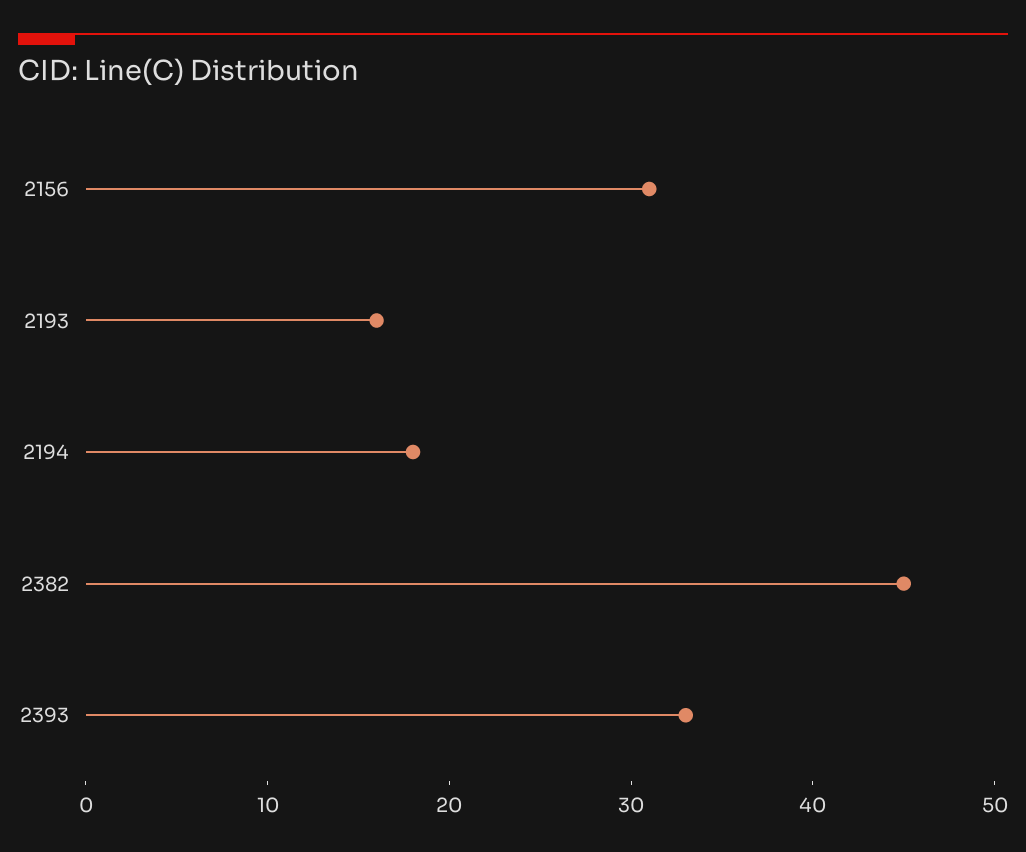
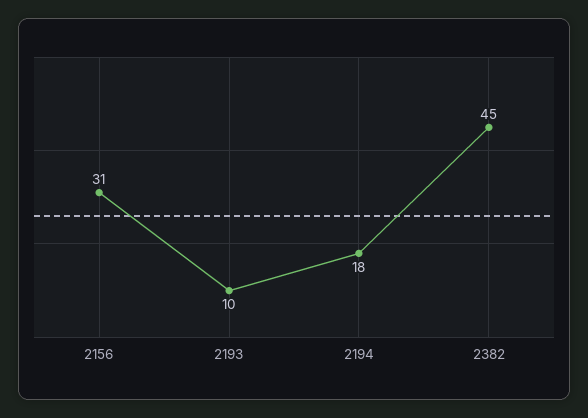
  {
    "2156": 31,
-   "2193": 16,
+   "2193": 10,
    "2194": 18,
-   "2382": 45,
+   "2382": 45
-   "2393": 33
  }

